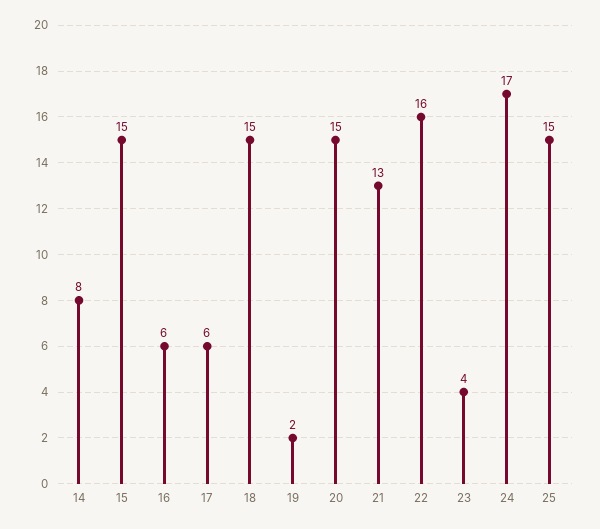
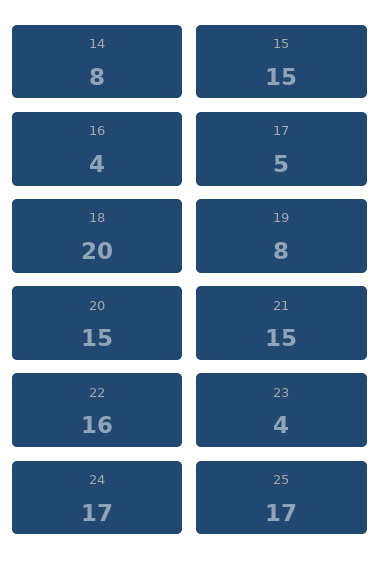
  {
    "14": 8,
    "15": 15,
-   "16": 6,
+   "16": 4,
-   "17": 6,
+   "17": 5,
-   "18": 15,
+   "18": 20,
-   "19": 2,
+   "19": 8,
    "20": 15,
-   "21": 13,
+   "21": 15,
    "22": 16,
    "23": 4,
    "24": 17,
-   "25": 15
+   "25": 17
  }

